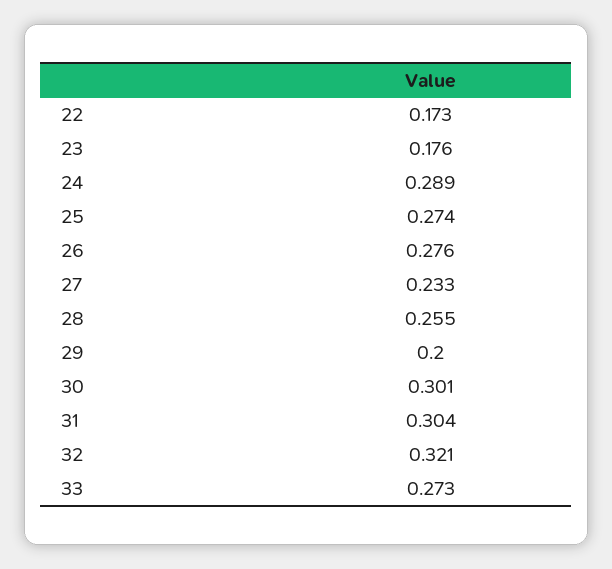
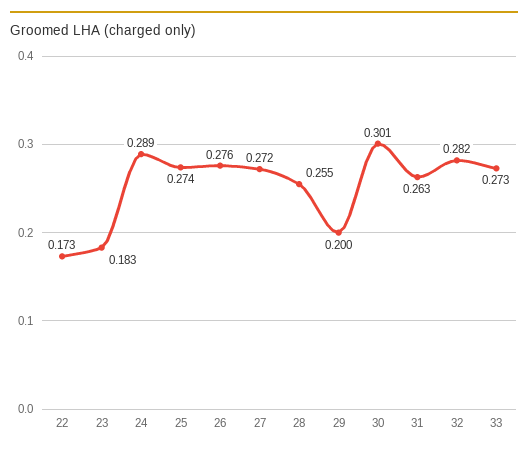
  {
    "22": 0.173,
-   "23": 0.176,
+   "23": 0.183,
    "24": 0.289,
    "25": 0.274,
    "26": 0.276,
-   "27": 0.233,
+   "27": 0.272,
    "28": 0.255,
    "29": 0.2,
    "30": 0.301,
-   "31": 0.304,
+   "31": 0.263,
-   "32": 0.321,
+   "32": 0.282,
    "33": 0.273
  }

